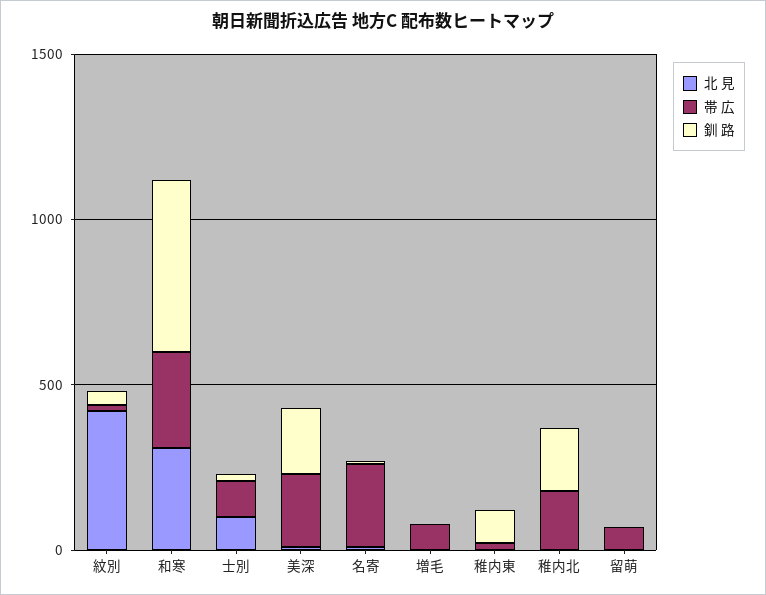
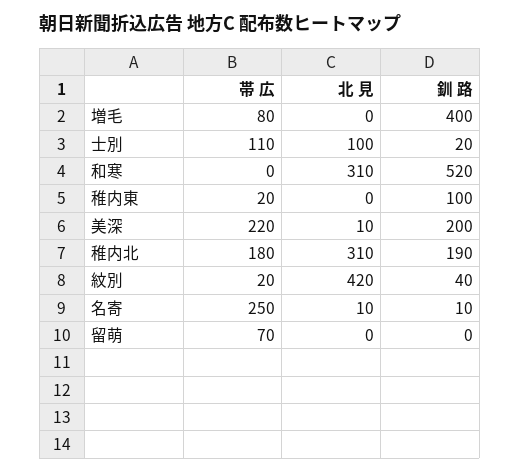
  {
    "北 見": {
      "紋別": 420,
      "和寒": 310,
      "士別": 100,
      "美深": 10,
      "名寄": 10,
      "増毛": 0,
      "稚内東": 0,
-     "稚内北": 0,
+     "稚内北": 310,
      "留萌": 0
    },
    "帯 広": {
      "紋別": 20,
-     "和寒": 300,
+     "和寒": 0,
      "士別": 110,
      "美深": 220,
      "名寄": 250,
      "増毛": 80,
      "稚内東": 20,
      "稚内北": 180,
      "留萌": 70
    },
    "釧 路": {
      "紋別": 40,
      "和寒": 520,
      "士別": 20,
      "美深": 200,
      "名寄": 10,
-     "増毛": 0,
+     "増毛": 400,
      "稚内東": 100,
      "稚内北": 190,
      "留萌": 0
    }
  }

